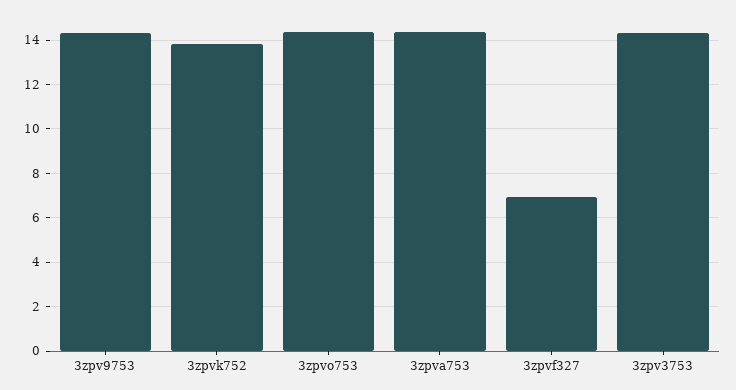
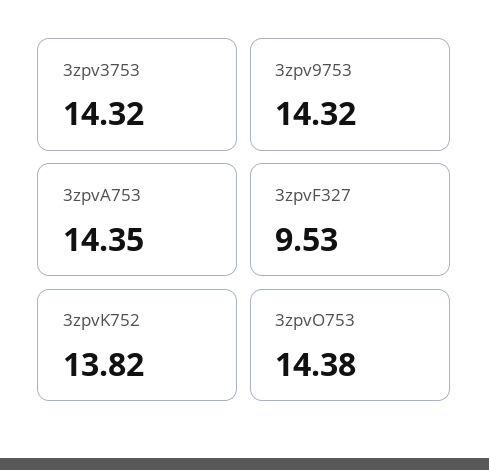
  {
    "3zpv9753": 14.32,
    "3zpvk752": 13.82,
    "3zpvo753": 14.38,
    "3zpva753": 14.35,
-   "3zpvf327": 7,
+   "3zpvf327": 9.53,
    "3zpv3753": 14.32
  }

